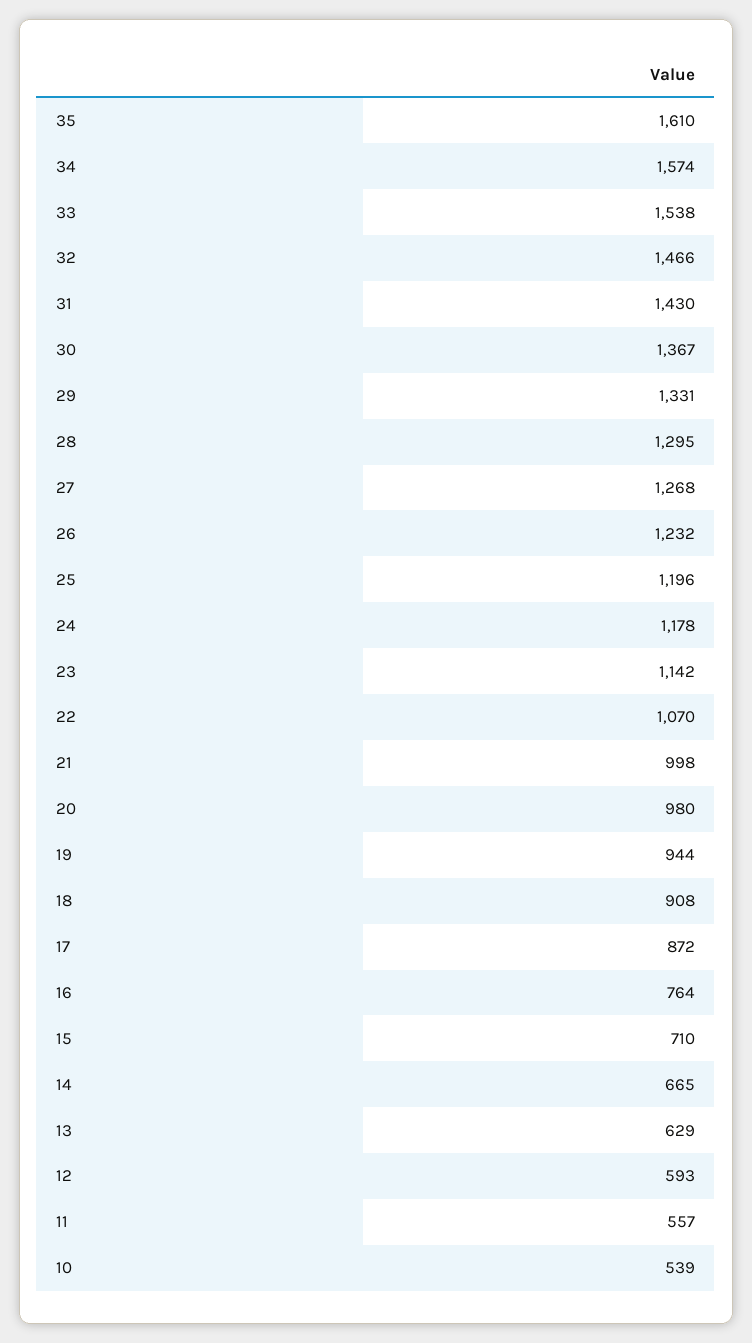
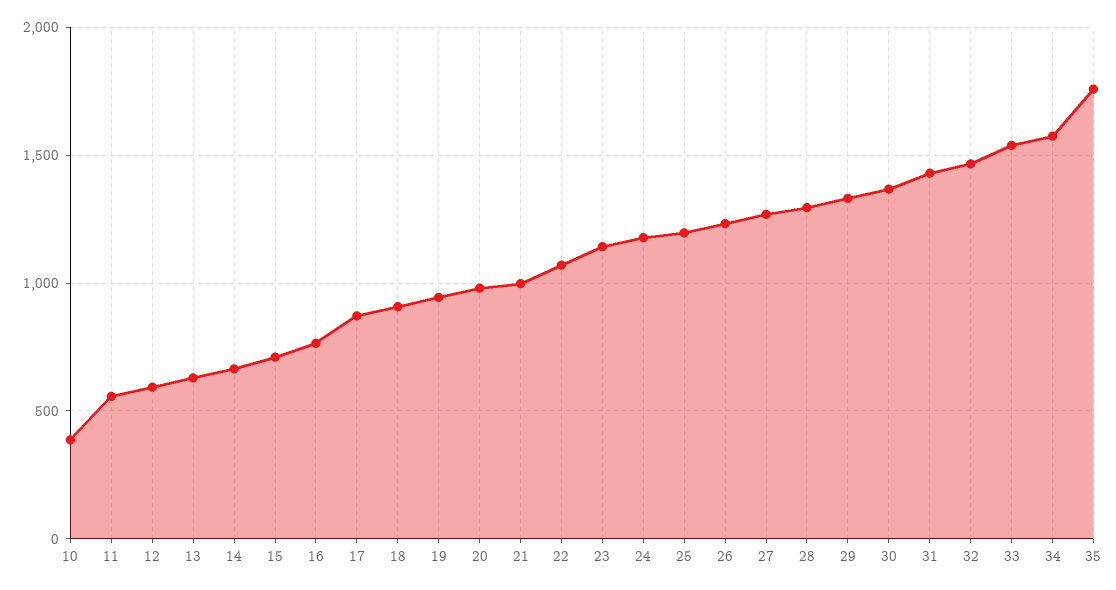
  {
-   "35": 1610,
+   "35": 1750,
    "34": 1574,
    "33": 1538,
    "32": 1466,
    "31": 1430,
    "30": 1367,
    "29": 1331,
    "28": 1295,
    "27": 1268,
    "26": 1232,
    "25": 1196,
    "24": 1178,
    "23": 1142,
    "22": 1070,
    "21": 998,
    "20": 980,
    "19": 944,
    "18": 908,
    "17": 872,
    "16": 764,
    "15": 710,
    "14": 665,
    "13": 629,
    "12": 593,
    "11": 557,
-   "10": 539
+   "10": 400
  }

